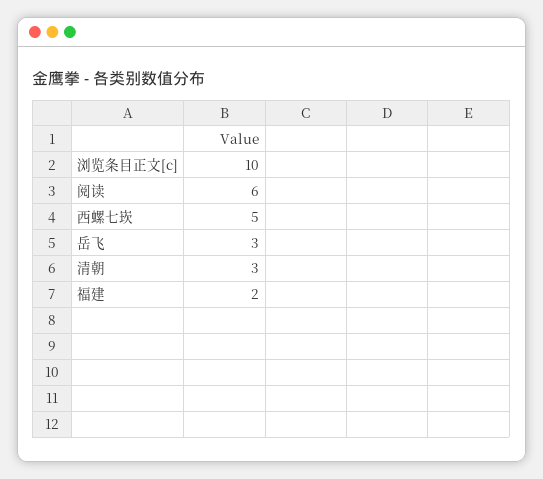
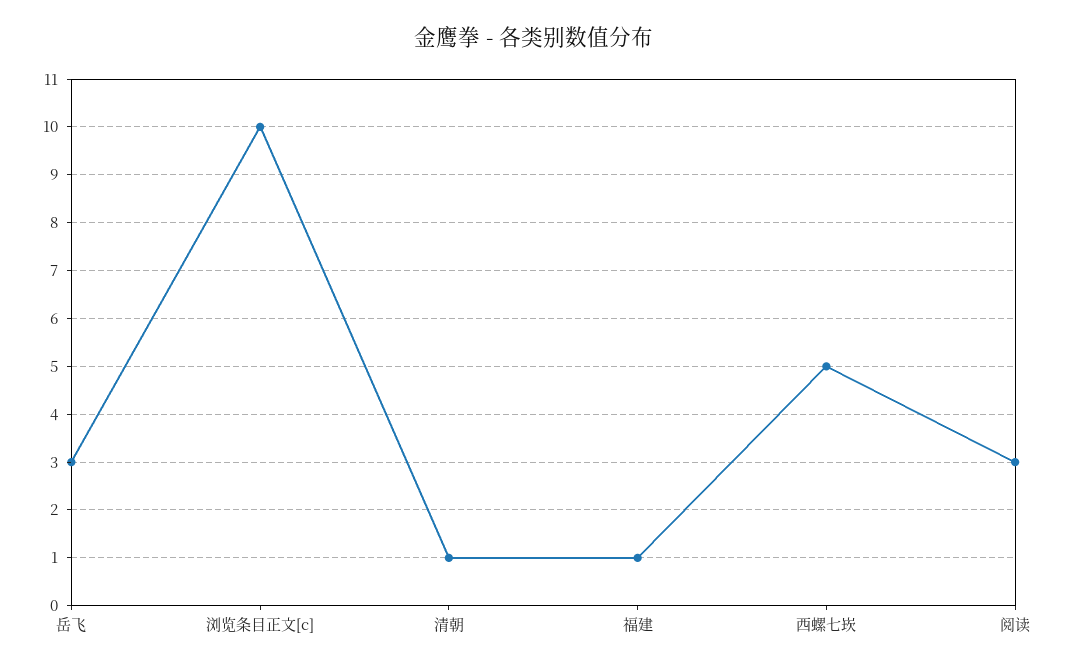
  {
    "浏览条目正文[c]": 10,
-   "阅读": 6,
+   "阅读": 3,
    "西螺七崁": 5,
    "岳飞": 3,
-   "清朝": 3,
+   "清朝": 1,
-   "福建": 2
+   "福建": 1
  }

